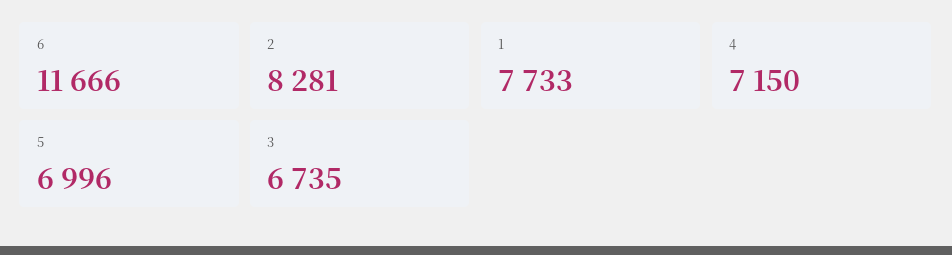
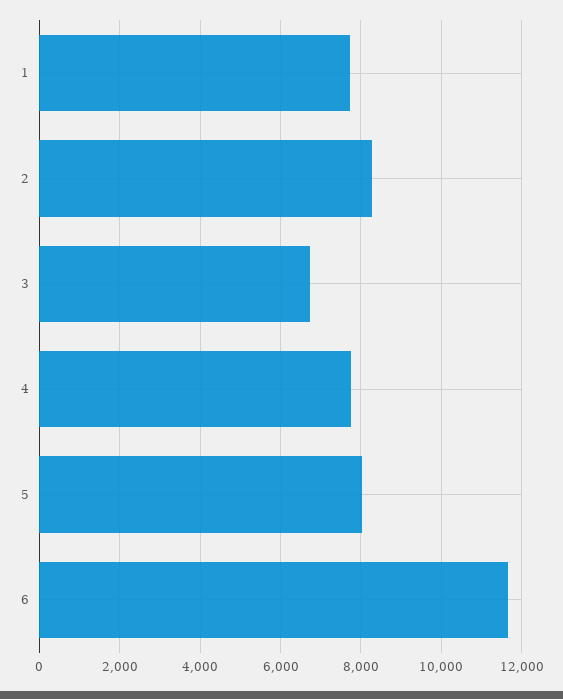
  {
    "6": 11666,
    "2": 8281,
    "1": 7733,
-   "4": 7150,
+   "4": 7800,
-   "5": 6996,
+   "5": 8000,
    "3": 6735
  }

